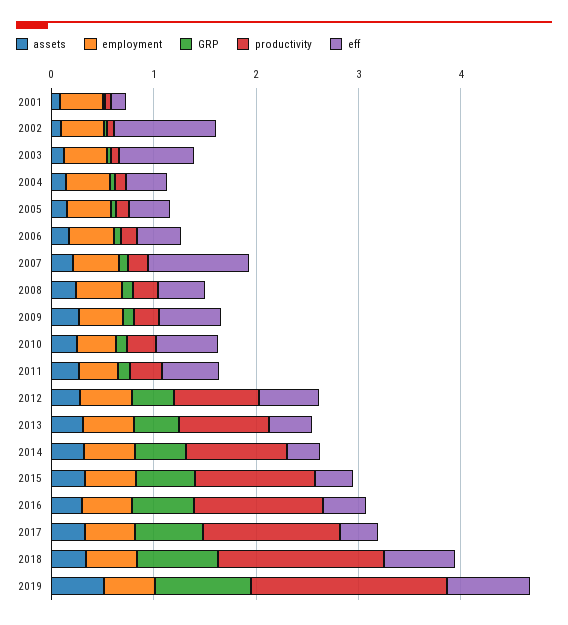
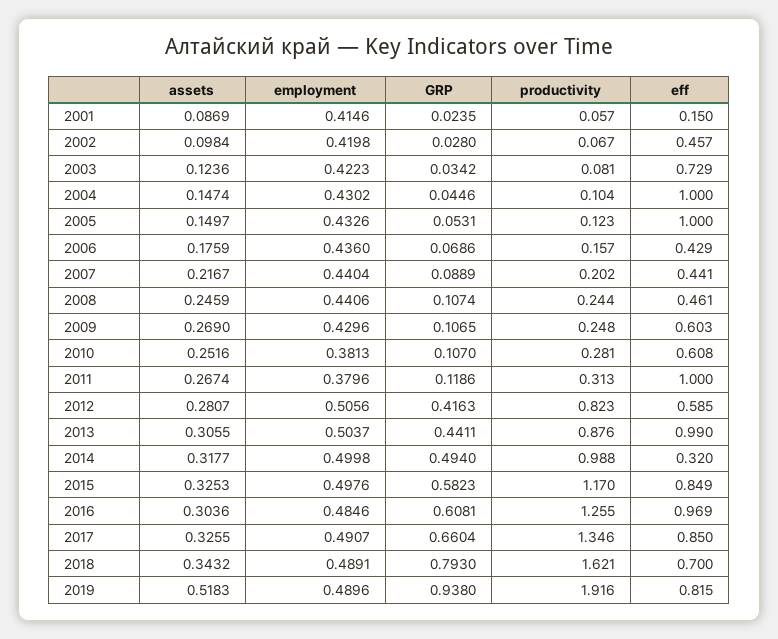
  {
    "assets": {
      "2001": 0.0869,
      "2002": 0.0984,
      "2003": 0.1236,
      "2004": 0.1474,
      "2005": 0.1497,
      "2006": 0.1759,
      "2007": 0.2167,
      "2008": 0.2459,
      "2009": 0.269,
      "2010": 0.2516,
      "2011": 0.2674,
      "2012": 0.2807,
      "2013": 0.3055,
      "2014": 0.3177,
      "2015": 0.3253,
      "2016": 0.3036,
      "2017": 0.3255,
      "2018": 0.3432,
      "2019": 0.5183
    },
    "employment": {
      "2001": 0.4146,
      "2002": 0.4198,
      "2003": 0.4223,
      "2004": 0.4302,
      "2005": 0.4326,
      "2006": 0.436,
      "2007": 0.4404,
      "2008": 0.4406,
      "2009": 0.4296,
      "2010": 0.3813,
      "2011": 0.3796,
      "2012": 0.5056,
      "2013": 0.5037,
      "2014": 0.4998,
      "2015": 0.4976,
      "2016": 0.4846,
      "2017": 0.4907,
      "2018": 0.4891,
      "2019": 0.4896
    },
    "GRP": {
      "2001": 0.0235,
      "2002": 0.028,
      "2003": 0.0342,
      "2004": 0.0446,
      "2005": 0.0531,
      "2006": 0.0686,
      "2007": 0.0889,
      "2008": 0.1074,
      "2009": 0.1065,
      "2010": 0.107,
      "2011": 0.1186,
      "2012": 0.4163,
      "2013": 0.4411,
      "2014": 0.494,
      "2015": 0.5823,
      "2016": 0.6081,
      "2017": 0.6604,
      "2018": 0.793,
      "2019": 0.938
    },
    "productivity": {
      "2001": 0.057,
      "2002": 0.067,
      "2003": 0.081,
      "2004": 0.104,
      "2005": 0.123,
      "2006": 0.157,
      "2007": 0.202,
      "2008": 0.244,
      "2009": 0.248,
      "2010": 0.281,
      "2011": 0.313,
      "2012": 0.823,
      "2013": 0.876,
      "2014": 0.988,
      "2015": 1.17,
      "2016": 1.255,
      "2017": 1.346,
      "2018": 1.621,
      "2019": 1.916
    },
    "eff": {
      "2001": 0.15,
-     "2002": 1,
+     "2002": 0.457,
      "2003": 0.729,
-     "2004": 0.4,
+     "2004": 1,
-     "2005": 0.4,
+     "2005": 1,
      "2006": 0.429,
-     "2007": 1,
+     "2007": 0.441,
      "2008": 0.461,
      "2009": 0.603,
      "2010": 0.608,
-     "2011": 0.6,
+     "2011": 1,
      "2012": 0.585,
-     "2013": 0.4,
+     "2013": 0.99,
      "2014": 0.32,
-     "2015": 0.4,
+     "2015": 0.849,
-     "2016": 0.4,
+     "2016": 0.969,
-     "2017": 0.4,
+     "2017": 0.85,
      "2018": 0.7,
      "2019": 0.815
    }
  }

